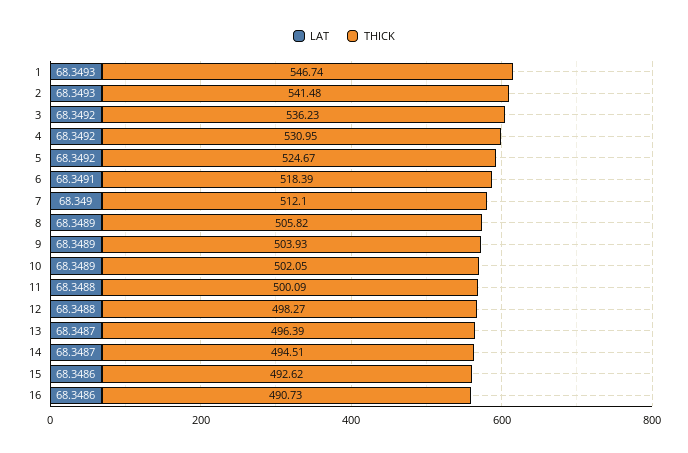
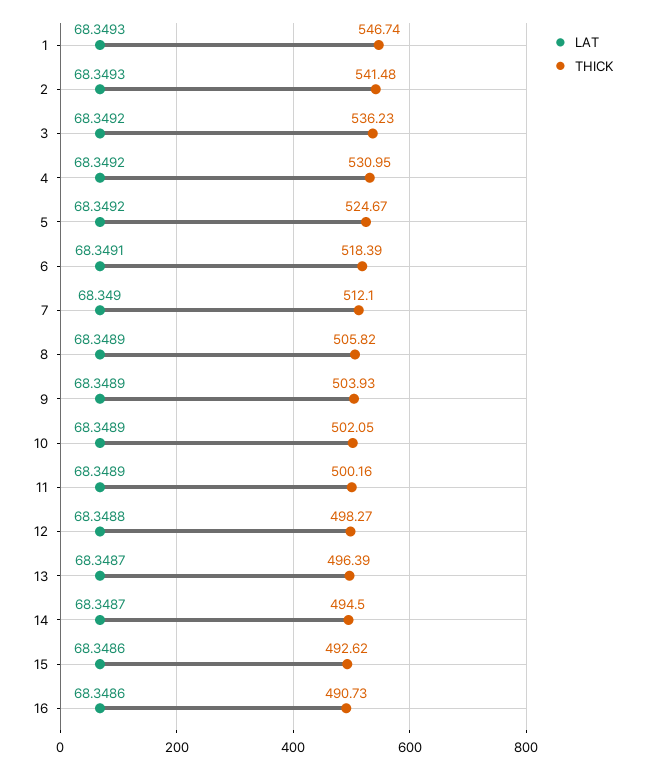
  {
    "LAT": {
      "1": 68.3493,
      "2": 68.3493,
      "3": 68.3492,
      "4": 68.3492,
      "5": 68.3492,
      "6": 68.3491,
      "7": 68.349,
      "8": 68.3489,
      "9": 68.3489,
      "10": 68.3489,
-     "11": 68.3488,
+     "11": 68.3489,
      "12": 68.3488,
      "13": 68.3487,
      "14": 68.3487,
      "15": 68.3486,
      "16": 68.3486
    },
    "THICK": {
      "1": 546.74,
      "2": 541.48,
      "3": 536.23,
      "4": 530.95,
      "5": 524.67,
      "6": 518.39,
      "7": 512.1,
      "8": 505.82,
      "9": 503.93,
      "10": 502.05,
-     "11": 500.09,
+     "11": 500.16,
      "12": 498.27,
      "13": 496.39,
-     "14": 494.51,
+     "14": 494.5,
      "15": 492.62,
      "16": 490.73
    }
  }

